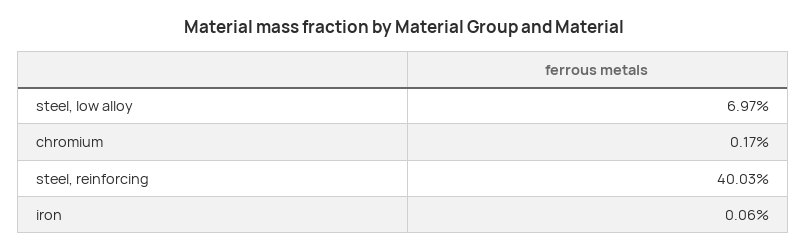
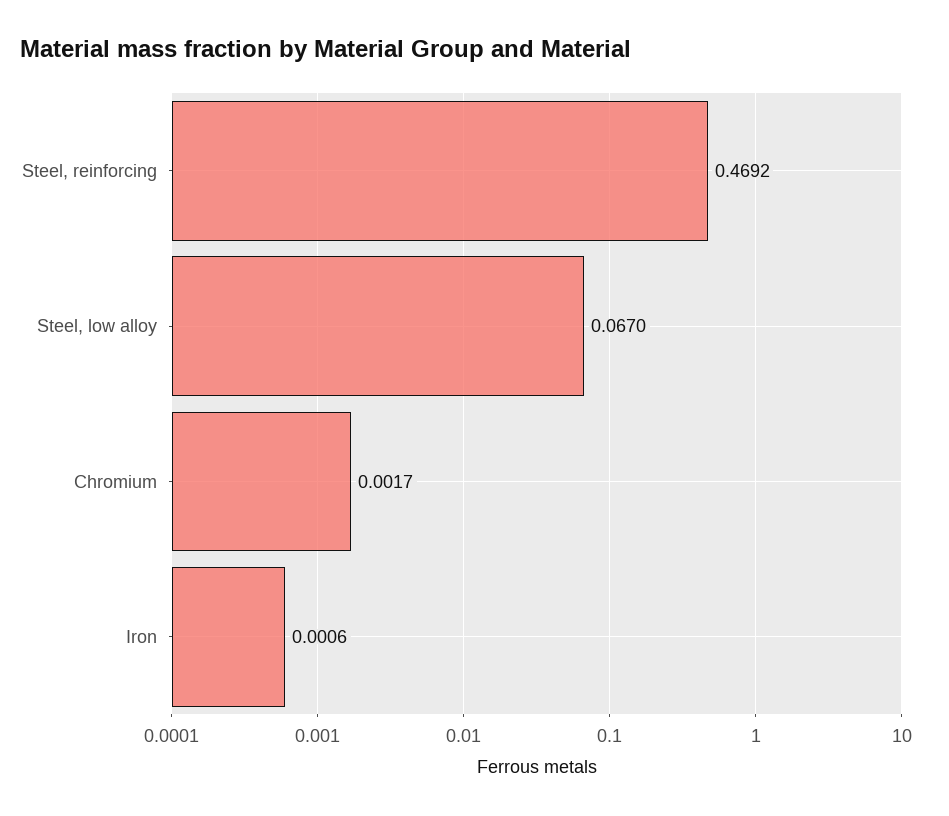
  {
-   "steel, low alloy": 0.0697,
+   "steel, low alloy": 0.067,
    "chromium": 0.0017,
-   "steel, reinforcing": 0.4003,
+   "steel, reinforcing": 0.4692,
    "iron": 0.0006
  }

